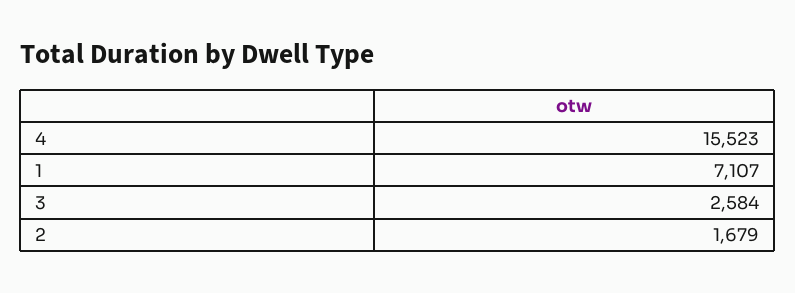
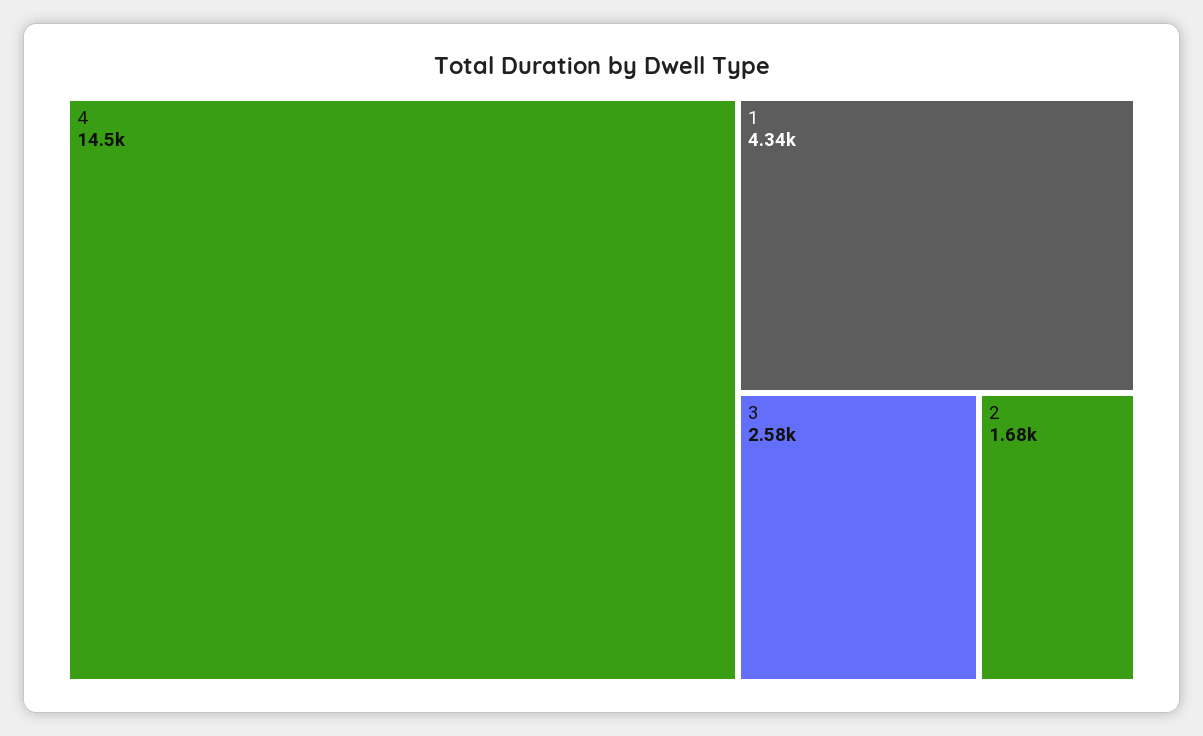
  {
-   "4": 15523,
+   "4": 14500,
-   "1": 7107,
+   "1": 4340,
    "3": 2584,
    "2": 1679
  }

